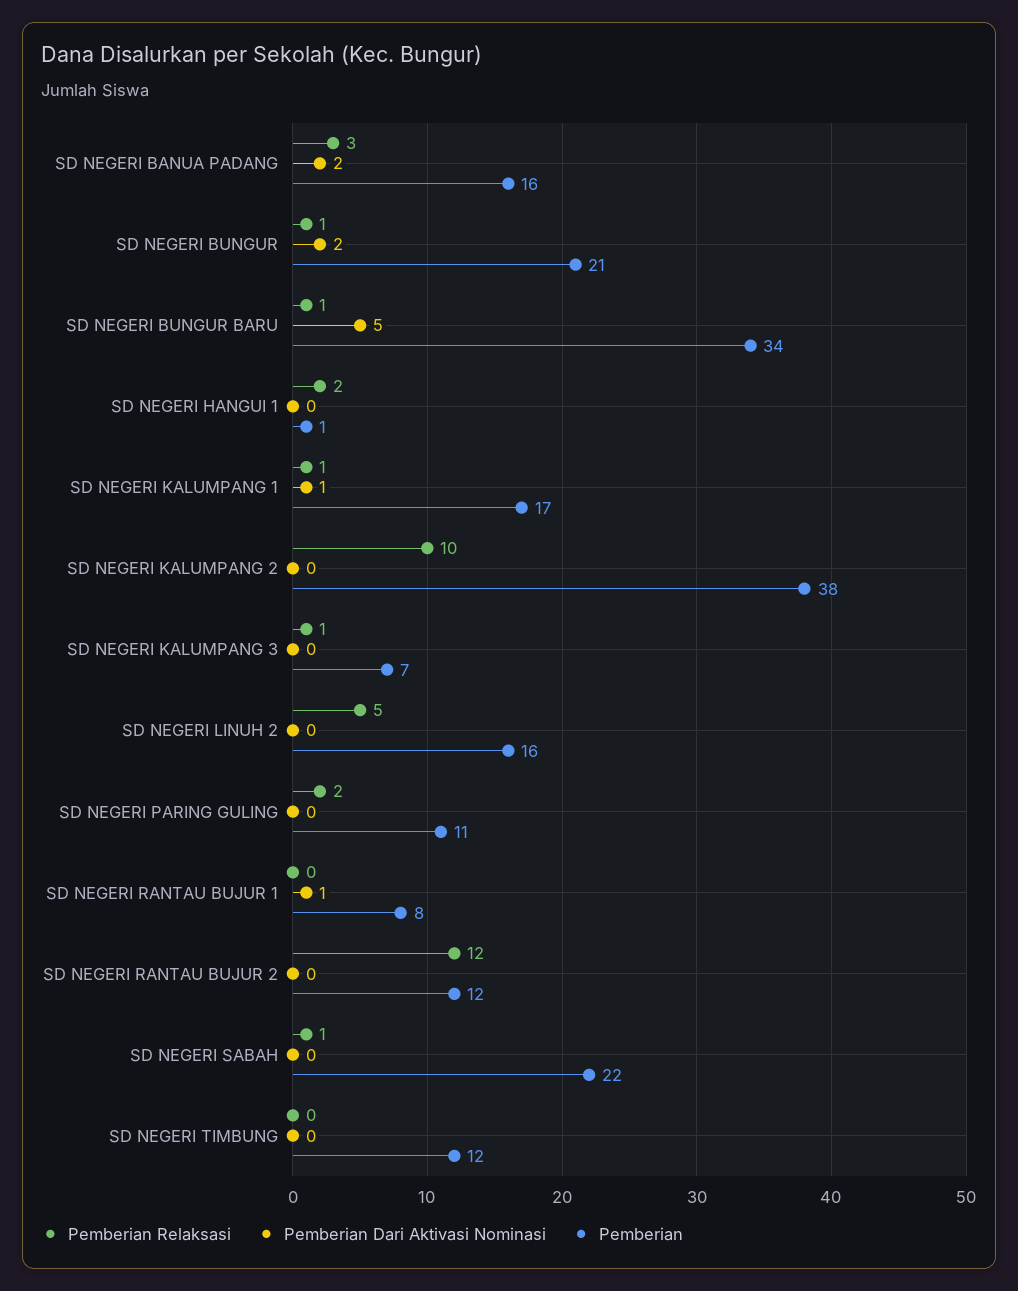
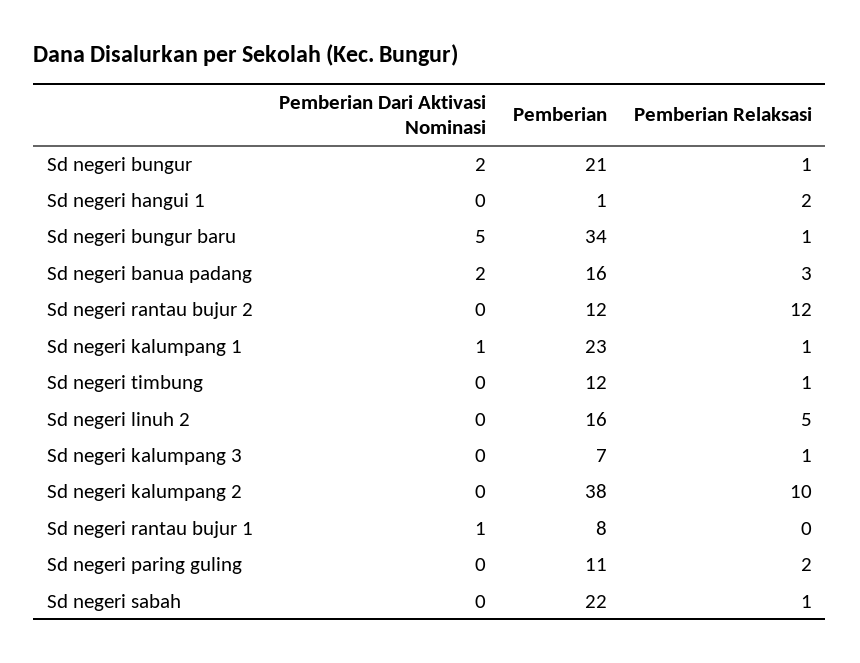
  {
    "Pemberian Relaksasi": {
      "SD NEGERI BANUA PADANG": 3,
      "SD NEGERI BUNGUR": 1,
      "SD NEGERI BUNGUR BARU": 1,
      "SD NEGERI HANGUI 1": 2,
      "SD NEGERI KALUMPANG 1": 1,
      "SD NEGERI KALUMPANG 2": 10,
      "SD NEGERI KALUMPANG 3": 1,
      "SD NEGERI LINUH 2": 5,
      "SD NEGERI PARING GULING": 2,
      "SD NEGERI RANTAU BUJUR 1": 0,
      "SD NEGERI RANTAU BUJUR 2": 12,
      "SD NEGERI SABAH": 1,
-     "SD NEGERI TIMBUNG": 0
+     "SD NEGERI TIMBUNG": 1
    },
    "Pemberian Dari Aktivasi Nominasi": {
      "SD NEGERI BANUA PADANG": 2,
      "SD NEGERI BUNGUR": 2,
      "SD NEGERI BUNGUR BARU": 5,
      "SD NEGERI HANGUI 1": 0,
      "SD NEGERI KALUMPANG 1": 1,
      "SD NEGERI KALUMPANG 2": 0,
      "SD NEGERI KALUMPANG 3": 0,
      "SD NEGERI LINUH 2": 0,
      "SD NEGERI PARING GULING": 0,
      "SD NEGERI RANTAU BUJUR 1": 1,
      "SD NEGERI RANTAU BUJUR 2": 0,
      "SD NEGERI SABAH": 0,
      "SD NEGERI TIMBUNG": 0
    },
    "Pemberian": {
      "SD NEGERI BANUA PADANG": 16,
      "SD NEGERI BUNGUR": 21,
      "SD NEGERI BUNGUR BARU": 34,
      "SD NEGERI HANGUI 1": 1,
-     "SD NEGERI KALUMPANG 1": 17,
+     "SD NEGERI KALUMPANG 1": 23,
      "SD NEGERI KALUMPANG 2": 38,
      "SD NEGERI KALUMPANG 3": 7,
      "SD NEGERI LINUH 2": 16,
      "SD NEGERI PARING GULING": 11,
      "SD NEGERI RANTAU BUJUR 1": 8,
      "SD NEGERI RANTAU BUJUR 2": 12,
      "SD NEGERI SABAH": 22,
      "SD NEGERI TIMBUNG": 12
    }
  }

